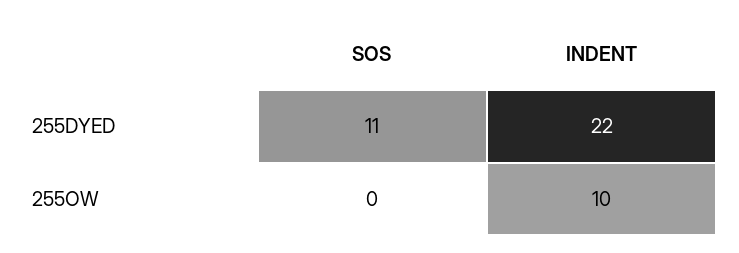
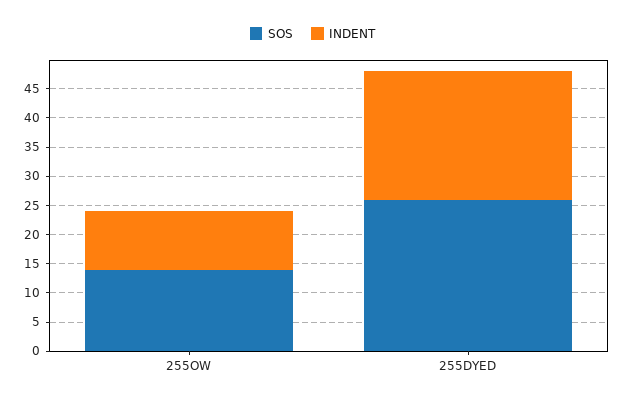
  {
    "SOS": {
-     "255DYED": 11,
+     "255DYED": 25,
-     "255OW": 0
+     "255OW": 15
    },
    "INDENT": {
      "255DYED": 22,
      "255OW": 10
    }
  }

